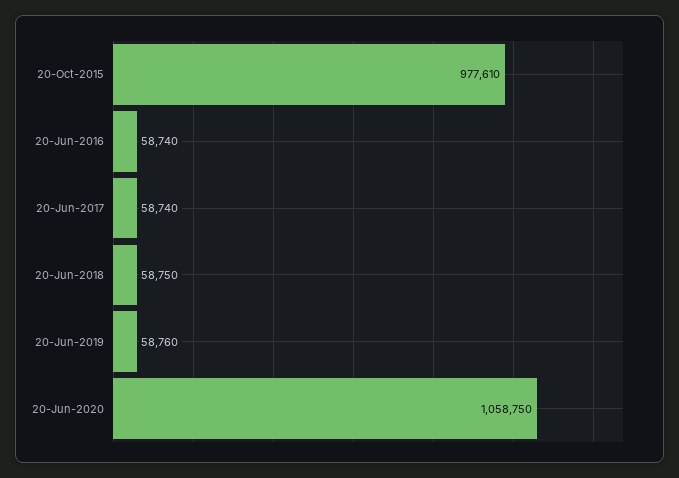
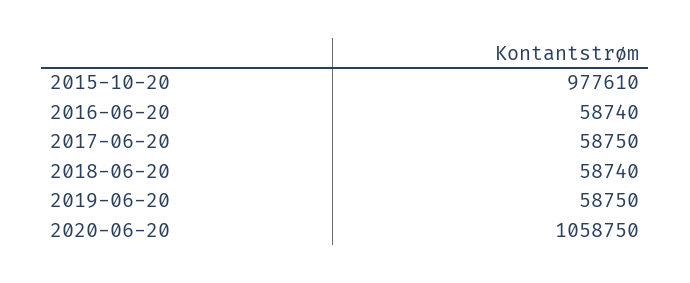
  {
    "20-Oct-2015": 977610,
    "20-Jun-2016": 58740,
-   "20-Jun-2017": 58740,
+   "20-Jun-2017": 58750,
-   "20-Jun-2018": 58750,
+   "20-Jun-2018": 58740,
-   "20-Jun-2019": 58760,
+   "20-Jun-2019": 58750,
    "20-Jun-2020": 1058750
  }

